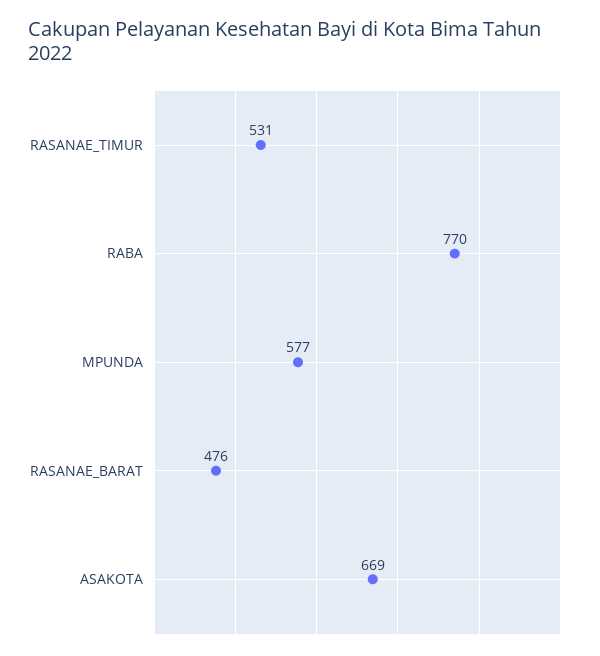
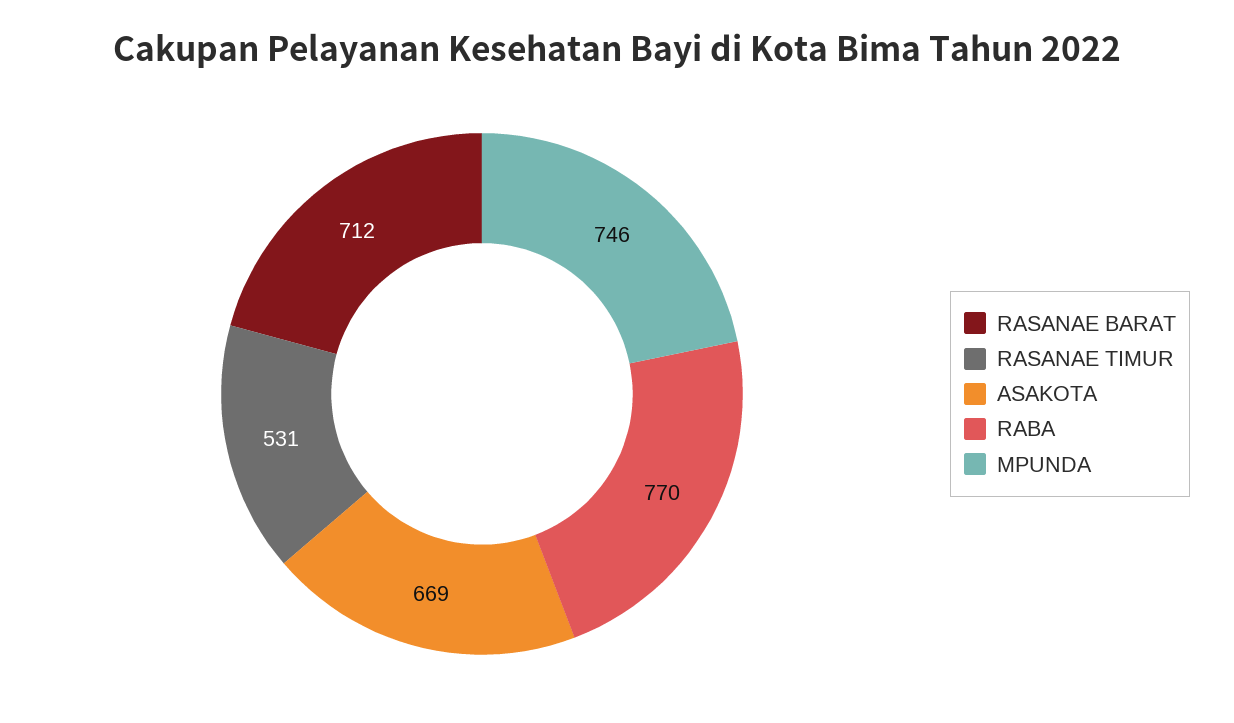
  {
    "RASANAE_TIMUR": 531,
    "RABA": 770,
-   "MPUNDA": 577,
+   "MPUNDA": 746,
-   "RASANAE_BARAT": 476,
+   "RASANAE_BARAT": 712,
    "ASAKOTA": 669
  }

